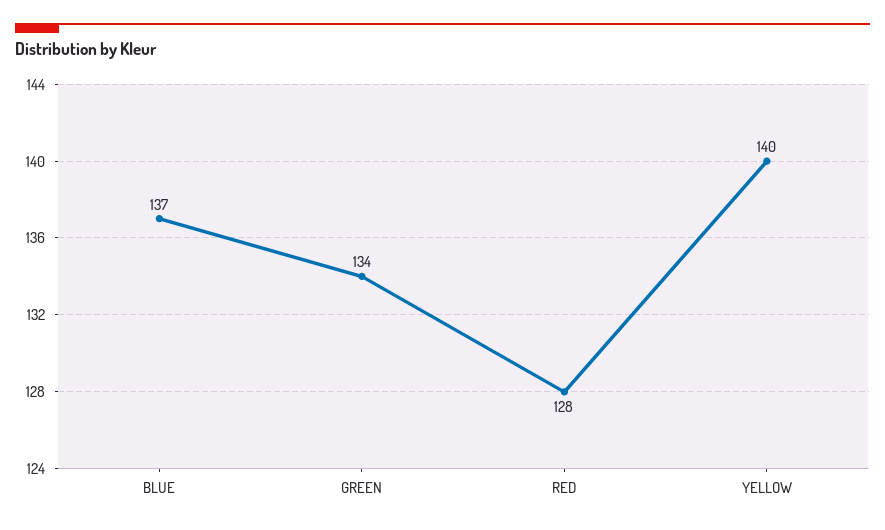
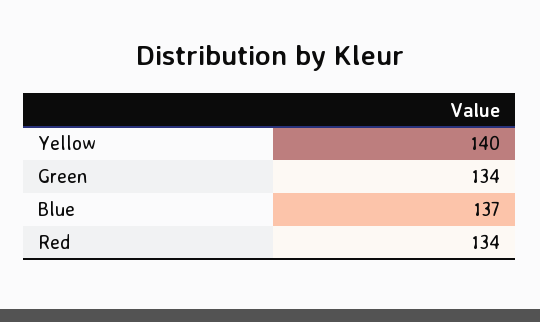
  {
    "BLUE": 137,
    "GREEN": 134,
-   "RED": 128,
+   "RED": 134,
    "YELLOW": 140
  }

